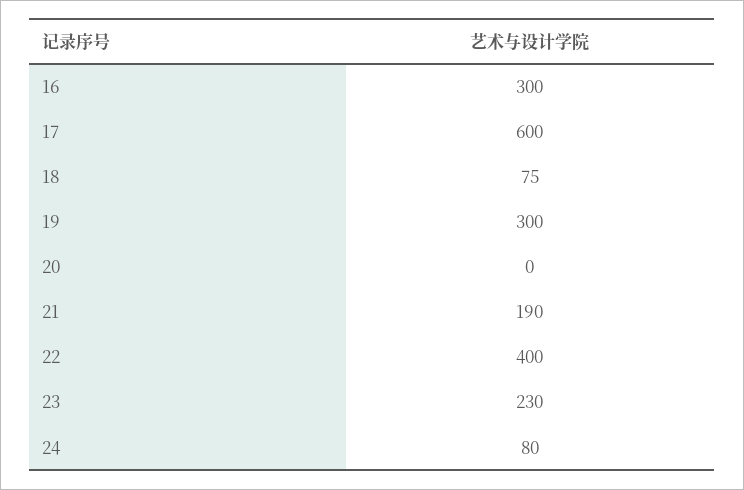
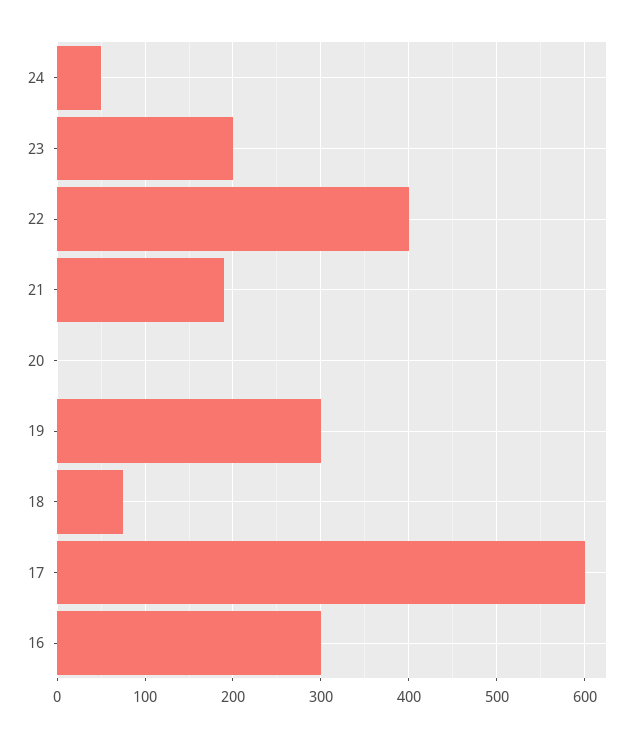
  {
    "16": 300,
    "17": 600,
    "18": 75,
    "19": 300,
    "20": 0,
    "21": 190,
    "22": 400,
-   "23": 230,
+   "23": 200,
-   "24": 80
+   "24": 50
  }

